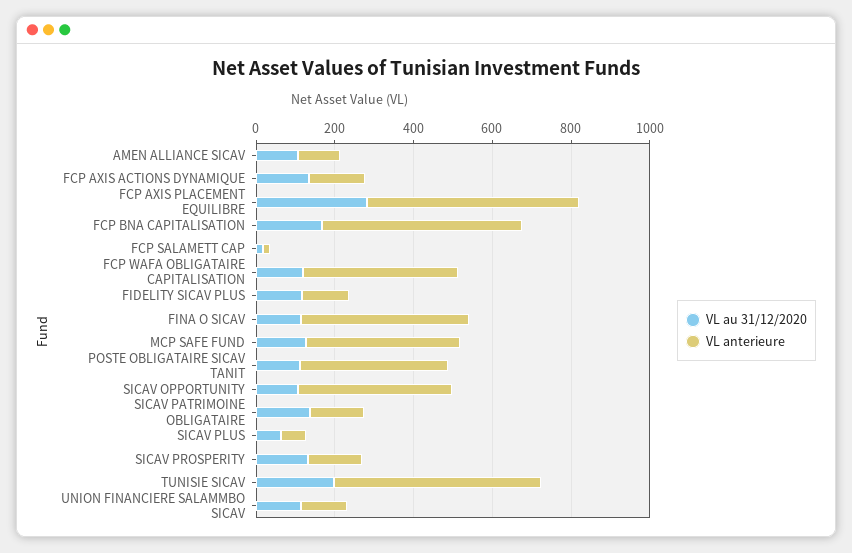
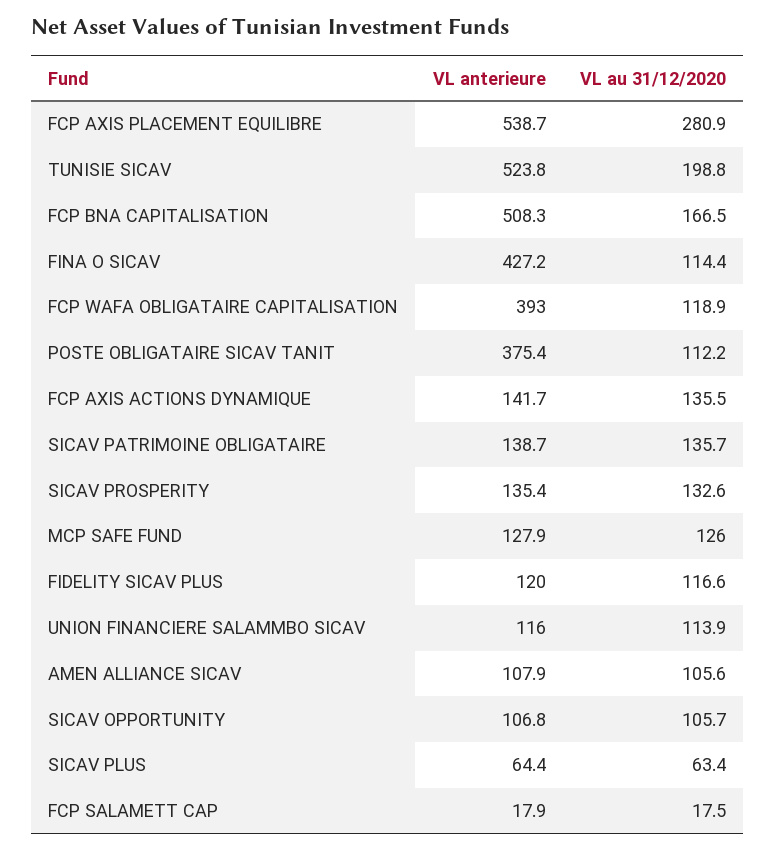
  {
    "VL au 31/12/2020": {
      "AMEN ALLIANCE SICAV": 105.6,
      "FCP AXIS ACTIONS DYNAMIQUE": 135.5,
      "FCP AXIS PLACEMENT EQUILIBRE": 280.9,
      "FCP BNA CAPITALISATION": 166.5,
      "FCP SALAMETT CAP": 17.5,
      "FCP WAFA OBLIGATAIRE CAPITALISATION": 118.9,
      "FIDELITY SICAV PLUS": 116.6,
      "FINA O SICAV": 114.4,
      "MCP SAFE FUND": 126,
      "POSTE OBLIGATAIRE SICAV TANIT": 112.2,
      "SICAV OPPORTUNITY": 105.7,
      "SICAV PATRIMOINE OBLIGATAIRE": 135.7,
      "SICAV PLUS": 63.4,
      "SICAV PROSPERITY": 132.6,
      "TUNISIE SICAV": 198.8,
      "UNION FINANCIERE SALAMMBO SICAV": 113.9
    },
    "VL anterieure": {
      "AMEN ALLIANCE SICAV": 107.9,
      "FCP AXIS ACTIONS DYNAMIQUE": 141.7,
      "FCP AXIS PLACEMENT EQUILIBRE": 538.7,
      "FCP BNA CAPITALISATION": 508.3,
      "FCP SALAMETT CAP": 17.9,
      "FCP WAFA OBLIGATAIRE CAPITALISATION": 393,
      "FIDELITY SICAV PLUS": 120,
      "FINA O SICAV": 427.2,
-     "MCP SAFE FUND": 400,
+     "MCP SAFE FUND": 127.9,
      "POSTE OBLIGATAIRE SICAV TANIT": 375.4,
-     "SICAV OPPORTUNITY": 400,
+     "SICAV OPPORTUNITY": 106.8,
      "SICAV PATRIMOINE OBLIGATAIRE": 138.7,
      "SICAV PLUS": 64.4,
      "SICAV PROSPERITY": 135.4,
      "TUNISIE SICAV": 523.8,
      "UNION FINANCIERE SALAMMBO SICAV": 116
    }
  }

